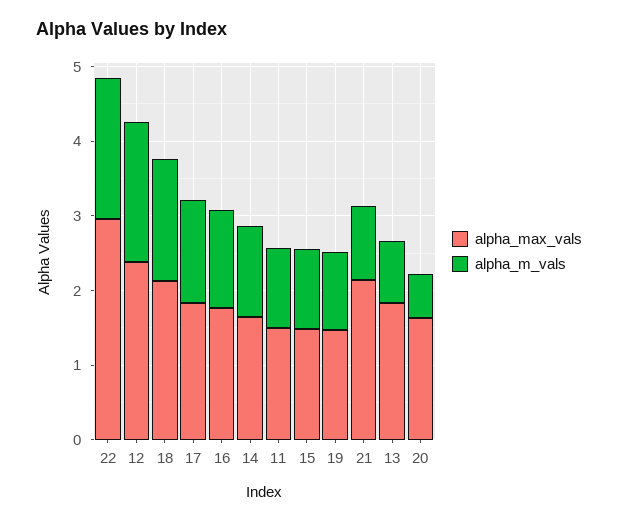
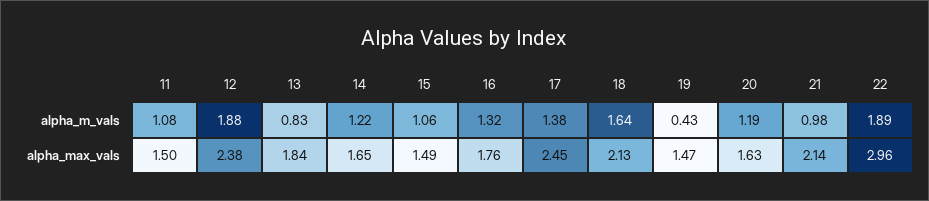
  {
    "alpha_max_vals": {
      "22": 2.96,
      "12": 2.38,
      "18": 2.13,
-     "17": 1.8,
+     "17": 2.45,
      "16": 1.76,
      "14": 1.65,
      "11": 1.5,
      "15": 1.49,
      "19": 1.47,
      "21": 2.14,
      "13": 1.84,
      "20": 1.63
    },
    "alpha_m_vals": {
      "22": 1.89,
      "12": 1.88,
      "18": 1.64,
      "17": 1.38,
      "16": 1.32,
      "14": 1.22,
      "11": 1.08,
      "15": 1.06,
-     "19": 1,
+     "19": 0.43,
      "21": 0.98,
      "13": 0.83,
-     "20": 0.6
+     "20": 1.19
    }
  }

